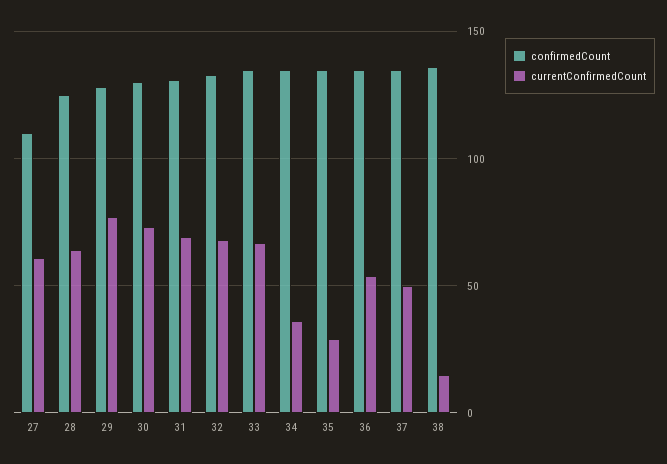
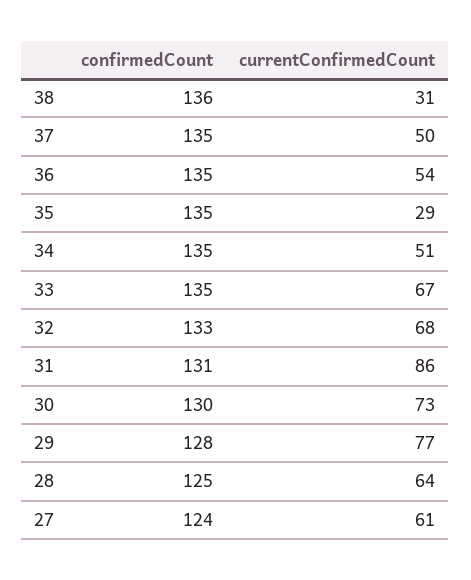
  {
    "confirmedCount": {
-     "27": 110,
+     "27": 124,
      "28": 125,
      "29": 128,
      "30": 130,
      "31": 131,
      "32": 133,
      "33": 135,
      "34": 135,
      "35": 135,
      "36": 135,
      "37": 135,
      "38": 136
    },
    "currentConfirmedCount": {
      "27": 61,
      "28": 64,
      "29": 77,
      "30": 73,
-     "31": 70,
+     "31": 86,
      "32": 68,
      "33": 67,
-     "34": 35,
+     "34": 51,
      "35": 29,
      "36": 54,
      "37": 50,
-     "38": 15
+     "38": 31
    }
  }

